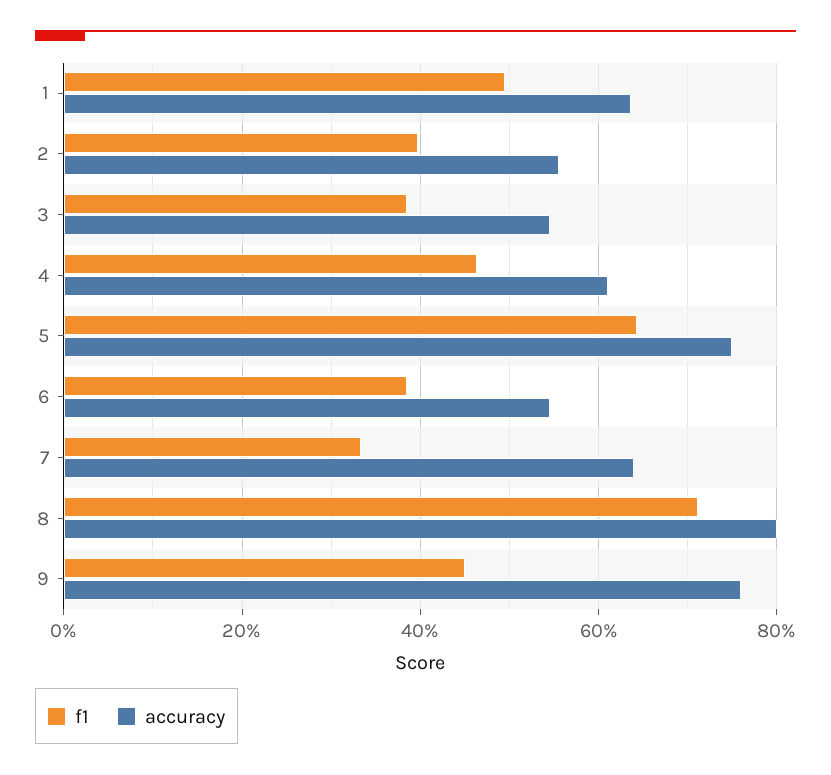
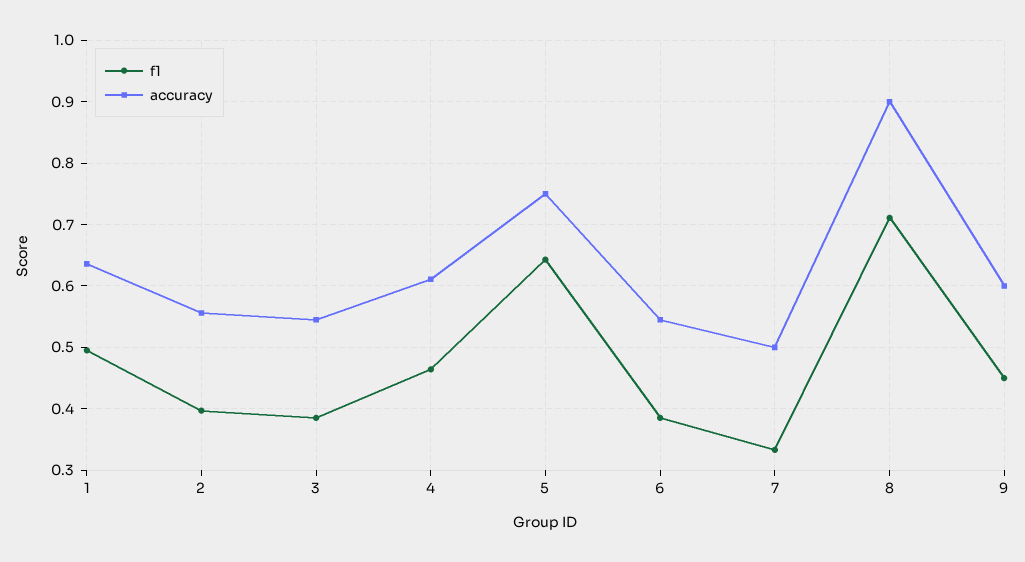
  {
    "f1": {
      "1": 0.5,
      "2": 0.4,
      "3": 0.39,
      "4": 0.46,
      "5": 0.64,
      "6": 0.39,
      "7": 0.33,
      "8": 0.71,
      "9": 0.45
    },
    "accuracy": {
      "1": 0.64,
      "2": 0.56,
      "3": 0.55,
      "4": 0.61,
      "5": 0.75,
      "6": 0.55,
-     "7": 0.64,
+     "7": 0.5,
-     "8": 0.8,
+     "8": 0.9,
-     "9": 0.76
+     "9": 0.6
    }
  }

